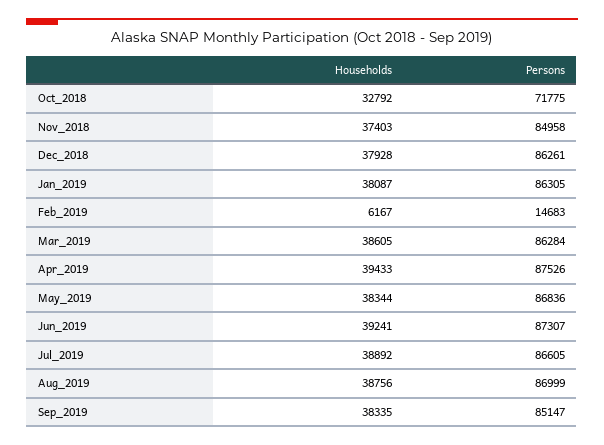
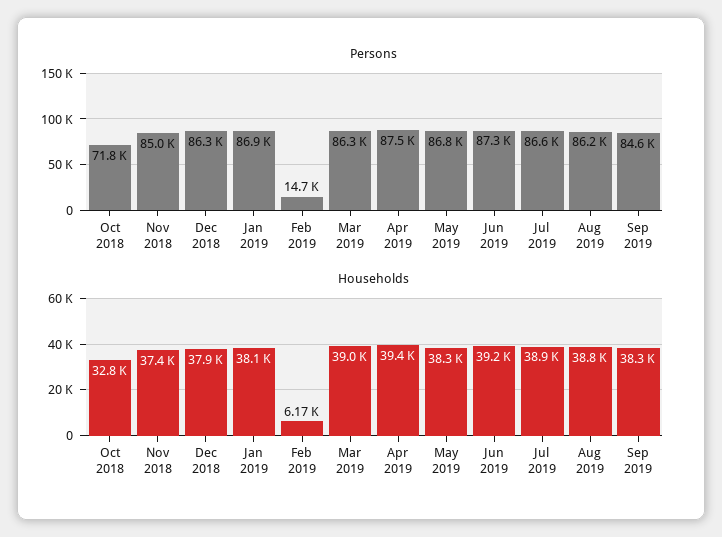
  {
    "Households": {
      "Oct_2018": 32792,
      "Nov_2018": 37403,
      "Dec_2018": 37928,
      "Jan_2019": 38087,
      "Feb_2019": 6167,
-     "Mar_2019": 38605,
+     "Mar_2019": 39000,
      "Apr_2019": 39433,
      "May_2019": 38344,
      "Jun_2019": 39241,
      "Jul_2019": 38892,
      "Aug_2019": 38756,
      "Sep_2019": 38335
    },
    "Persons": {
      "Oct_2018": 71775,
      "Nov_2018": 84958,
      "Dec_2018": 86261,
-     "Jan_2019": 86305,
+     "Jan_2019": 86900,
      "Feb_2019": 14683,
      "Mar_2019": 86284,
      "Apr_2019": 87526,
      "May_2019": 86836,
      "Jun_2019": 87307,
      "Jul_2019": 86605,
-     "Aug_2019": 86999,
+     "Aug_2019": 86200,
-     "Sep_2019": 85147
+     "Sep_2019": 84600
    }
  }

